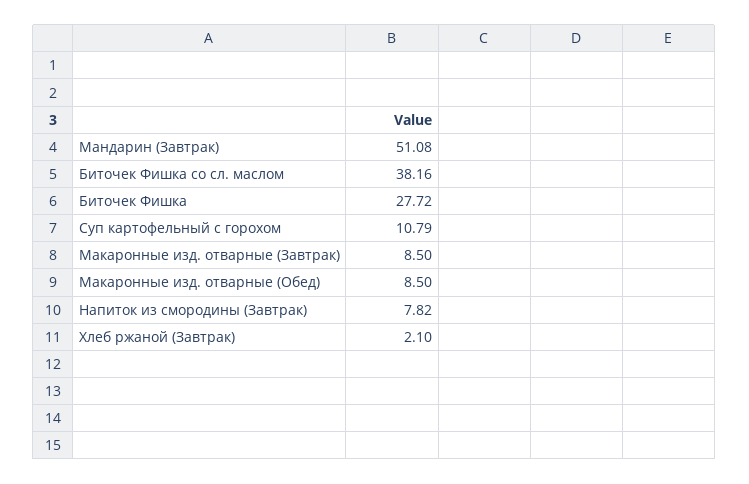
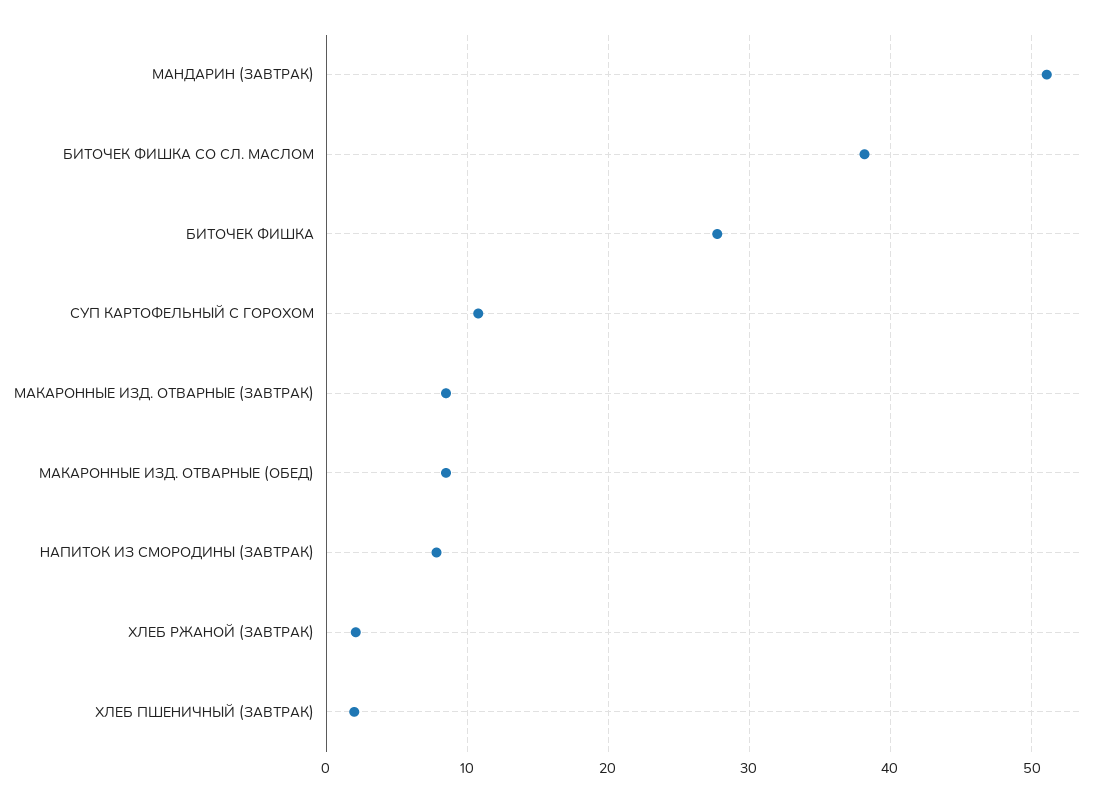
  {
    "Мандарин (Завтрак)": 51.08,
    "Биточек Фишка со сл. маслом": 38.16,
    "Биточек Фишка": 27.72,
    "Суп картофельный с горохом": 10.79,
    "Макаронные изд. отварные (Завтрак)": 8.5,
    "Макаронные изд. отварные (Обед)": 8.5,
    "Напиток из смородины (Завтрак)": 7.82,
-   "Хлеб ржаной (Завтрак)": 2.1
+   "Хлеб ржаной (Завтрак)": 2.1,
+   "ХЛЕБ ПШЕНИЧНЫЙ (ЗАВТРАК)": 2
  }

